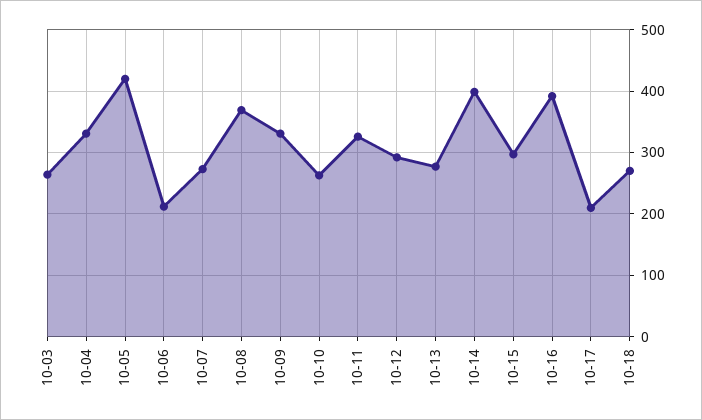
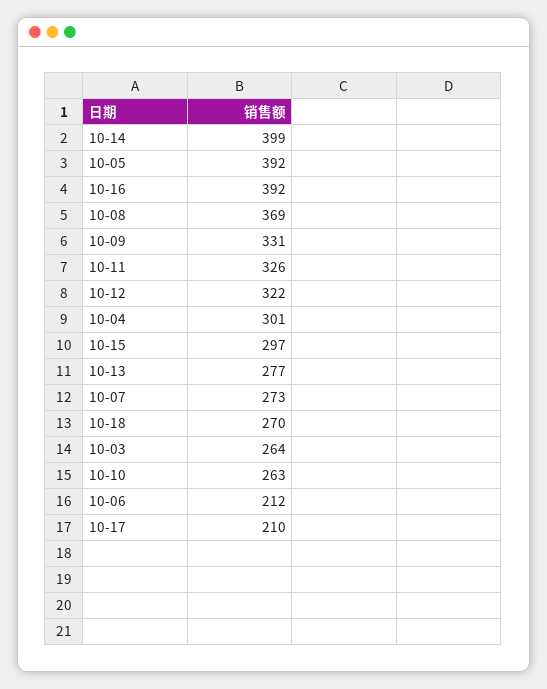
  {
    "10-03": 264,
-   "10-04": 330,
+   "10-04": 301,
-   "10-05": 420,
+   "10-05": 392,
    "10-06": 212,
    "10-07": 273,
    "10-08": 369,
    "10-09": 331,
    "10-10": 263,
    "10-11": 326,
-   "10-12": 290,
+   "10-12": 322,
    "10-13": 277,
    "10-14": 399,
    "10-15": 297,
    "10-16": 392,
    "10-17": 210,
    "10-18": 270
  }

